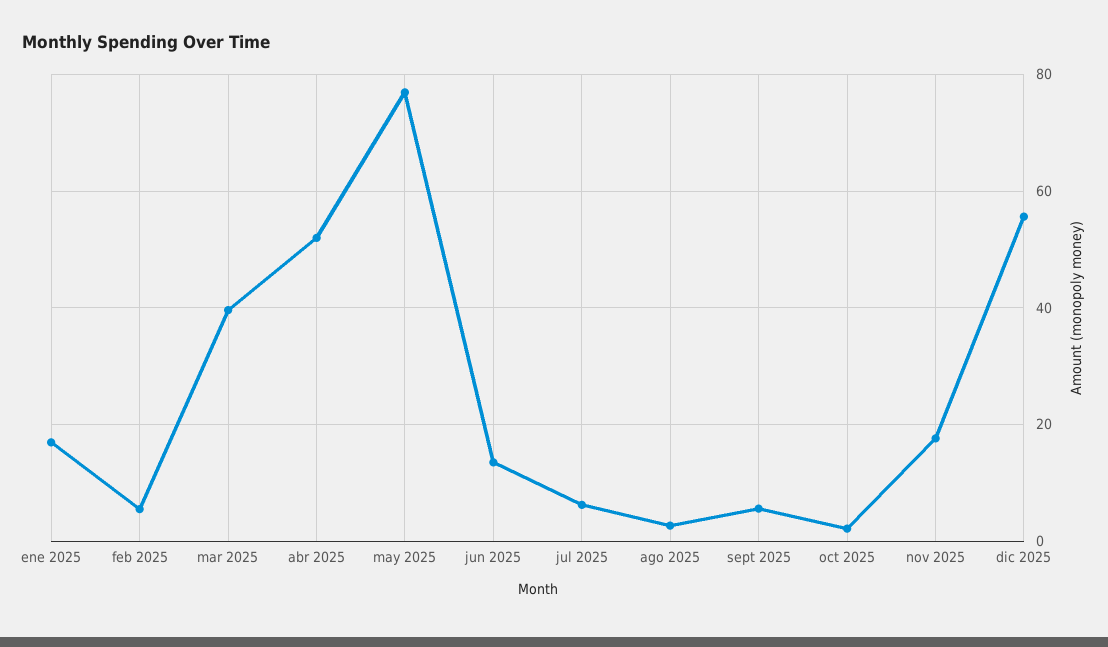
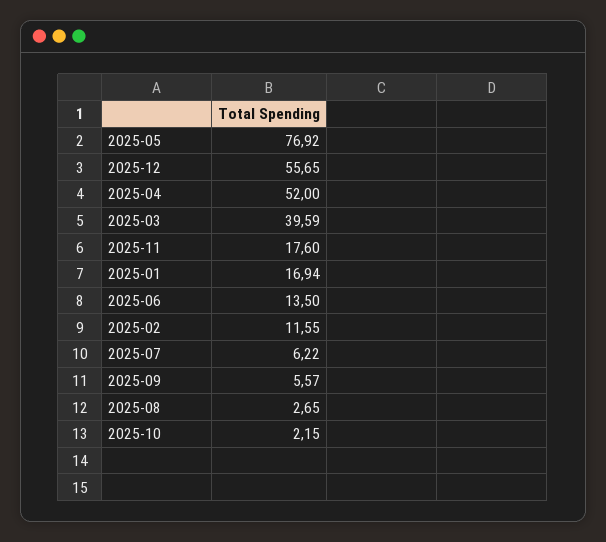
  {
    "ene 2025": 16.94,
-   "feb 2025": 6,
+   "feb 2025": 11.55,
    "mar 2025": 39.59,
    "abr 2025": 52,
    "may 2025": 76.92,
    "jun 2025": 13.5,
    "jul 2025": 6.22,
    "ago 2025": 2.65,
    "sept 2025": 5.57,
    "oct 2025": 2.15,
    "nov 2025": 17.6,
    "dic 2025": 55.65
  }

